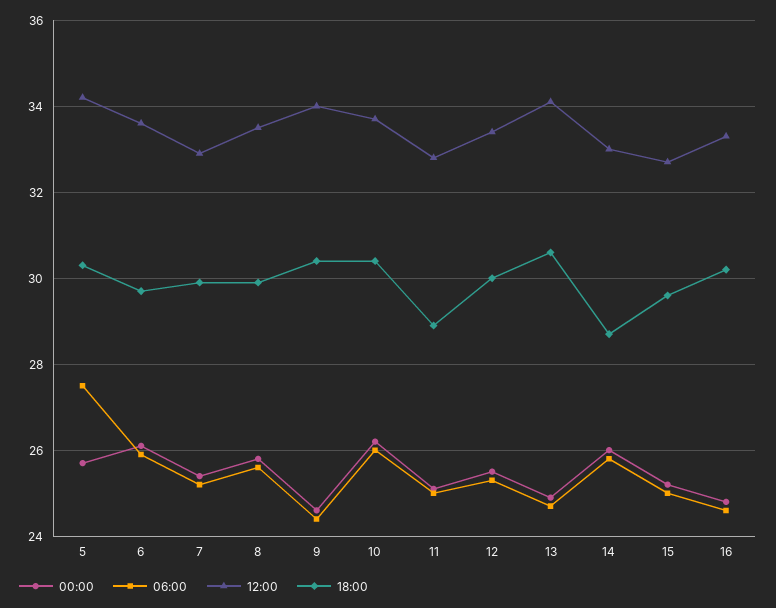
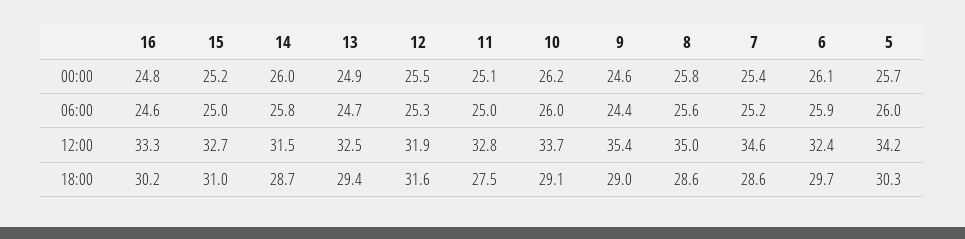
  {
    "00:00": {
      "5": 25.7,
      "6": 26.1,
      "7": 25.4,
      "8": 25.8,
      "9": 24.6,
      "10": 26.2,
      "11": 25.1,
      "12": 25.5,
      "13": 24.9,
      "14": 26,
      "15": 25.2,
      "16": 24.8
    },
    "06:00": {
-     "5": 27.5,
+     "5": 26,
      "6": 25.9,
      "7": 25.2,
      "8": 25.6,
      "9": 24.4,
      "10": 26,
      "11": 25,
      "12": 25.3,
      "13": 24.7,
      "14": 25.8,
      "15": 25,
      "16": 24.6
    },
    "12:00": {
      "5": 34.2,
-     "6": 33.5,
+     "6": 32.4,
-     "7": 33,
+     "7": 34.6,
-     "8": 33.5,
+     "8": 35,
-     "9": 34,
+     "9": 35.4,
      "10": 33.7,
      "11": 32.8,
-     "12": 33.5,
+     "12": 31.9,
-     "13": 34,
+     "13": 32.5,
-     "14": 33,
+     "14": 31.5,
      "15": 32.7,
      "16": 33.3
    },
    "18:00": {
      "5": 30.3,
      "6": 29.7,
-     "7": 30,
+     "7": 28.6,
-     "8": 30,
+     "8": 28.6,
-     "9": 30.5,
+     "9": 29,
-     "10": 30.5,
+     "10": 29.1,
-     "11": 29,
+     "11": 27.5,
-     "12": 30,
+     "12": 31.6,
-     "13": 30.5,
+     "13": 29.4,
      "14": 28.7,
-     "15": 29.5,
+     "15": 31,
      "16": 30.2
    }
  }

